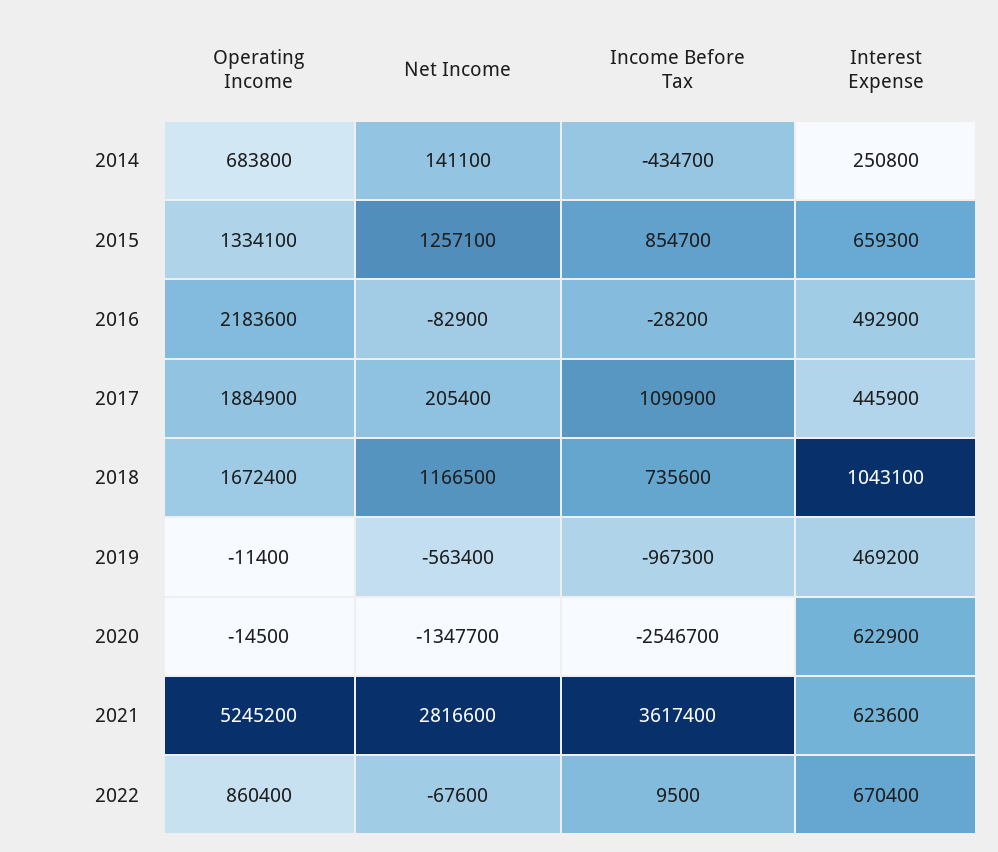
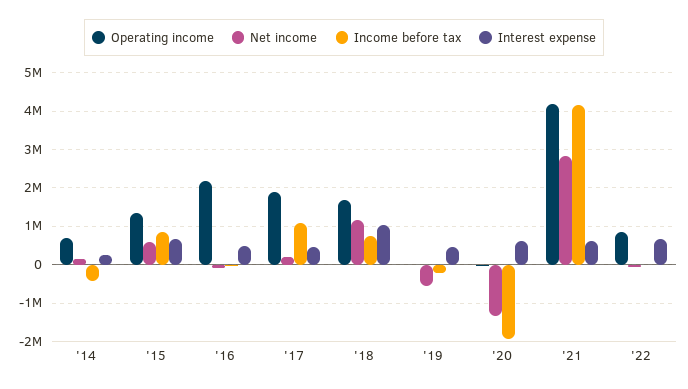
  {
    "Operating Income": {
      "2014": 683800,
      "2015": 1334100,
      "2016": 2183600,
      "2017": 1884900,
      "2018": 1672400,
      "2019": -11400,
      "2020": -14500,
-     "2021": 5245200,
+     "2021": 4200000,
      "2022": 860400
    },
    "Net Income": {
      "2014": 141100,
-     "2015": 1257100,
+     "2015": 600000,
      "2016": -82900,
      "2017": 205400,
      "2018": 1166500,
      "2019": -563400,
      "2020": -1347700,
      "2021": 2816600,
      "2022": -67600
    },
    "Income Before Tax": {
      "2014": -434700,
      "2015": 854700,
      "2016": -28200,
      "2017": 1090900,
      "2018": 735600,
-     "2019": -967300,
+     "2019": -200000,
-     "2020": -2546700,
+     "2020": -2000000,
-     "2021": 3617400,
+     "2021": 4200000,
      "2022": 9500
    },
    "Interest Expense": {
      "2014": 250800,
      "2015": 659300,
      "2016": 492900,
      "2017": 445900,
      "2018": 1043100,
      "2019": 469200,
      "2020": 622900,
      "2021": 623600,
      "2022": 670400
    }
  }

